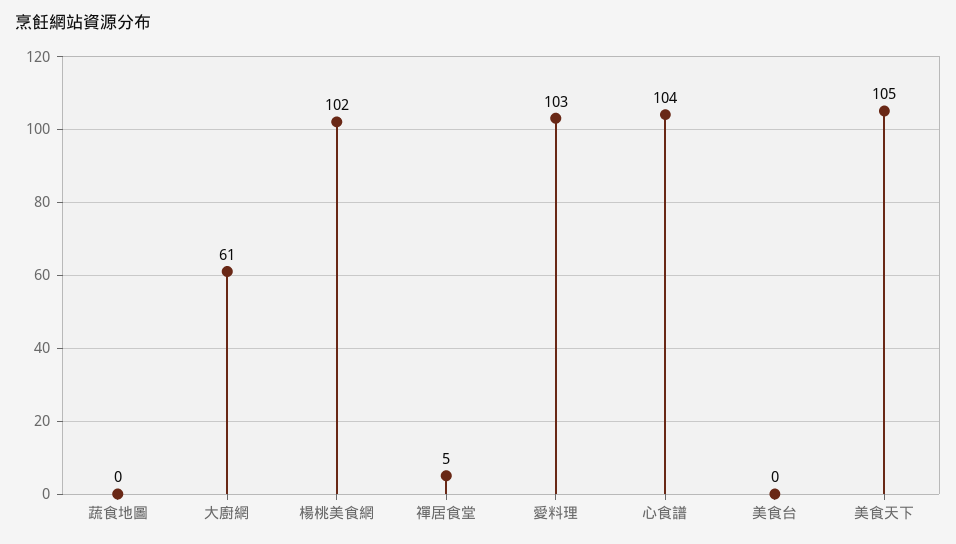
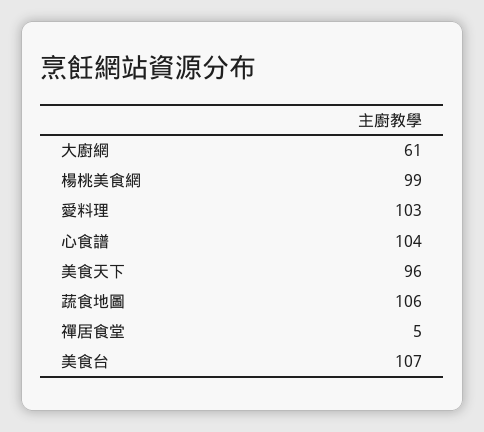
  {
-   "蔬食地圖": 0,
+   "蔬食地圖": 106,
    "大廚網": 61,
-   "楊桃美食網": 102,
+   "楊桃美食網": 99,
    "禪居食堂": 5,
    "愛料理": 103,
    "心食譜": 104,
-   "美食台": 0,
+   "美食台": 107,
-   "美食天下": 105
+   "美食天下": 96
  }

